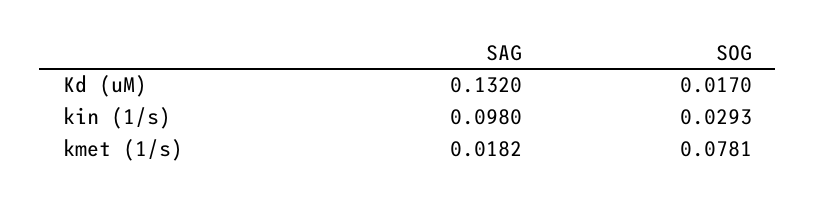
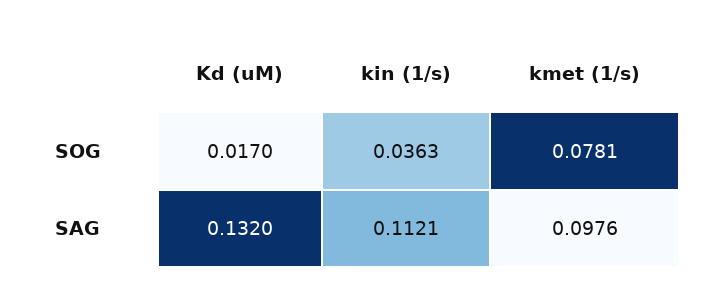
  {
    "SAG": {
      "Kd (uM)": 0.132,
-     "kin (1/s)": 0.098,
+     "kin (1/s)": 0.1121,
-     "kmet (1/s)": 0.0182
+     "kmet (1/s)": 0.0976
    },
    "SOG": {
      "Kd (uM)": 0.017,
-     "kin (1/s)": 0.0293,
+     "kin (1/s)": 0.0363,
      "kmet (1/s)": 0.0781
    }
  }

